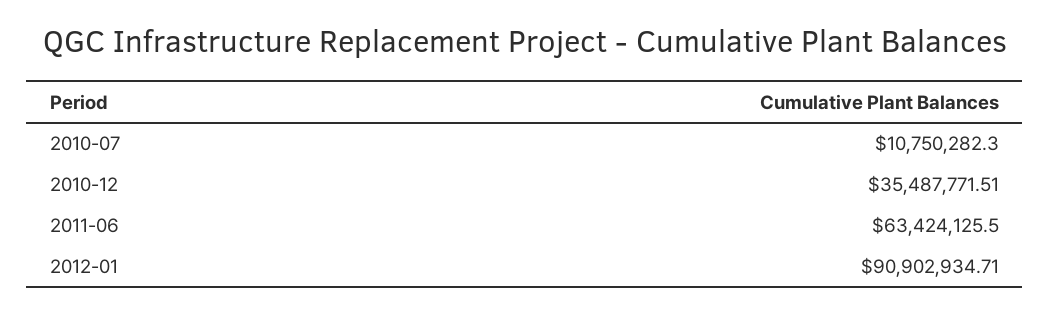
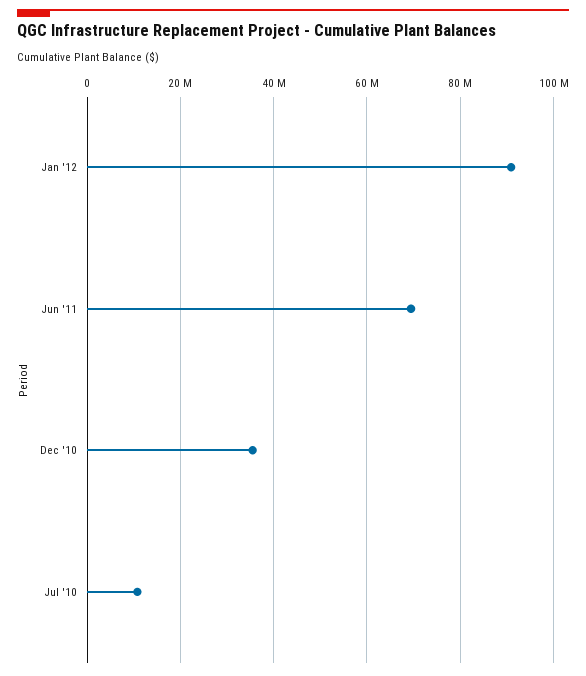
  {
    "2010-07": 10750282.3,
    "2010-12": 35487771.51,
-   "2011-06": 63424125.5,
+   "2011-06": 70000000,
    "2012-01": 90902934.71
  }

